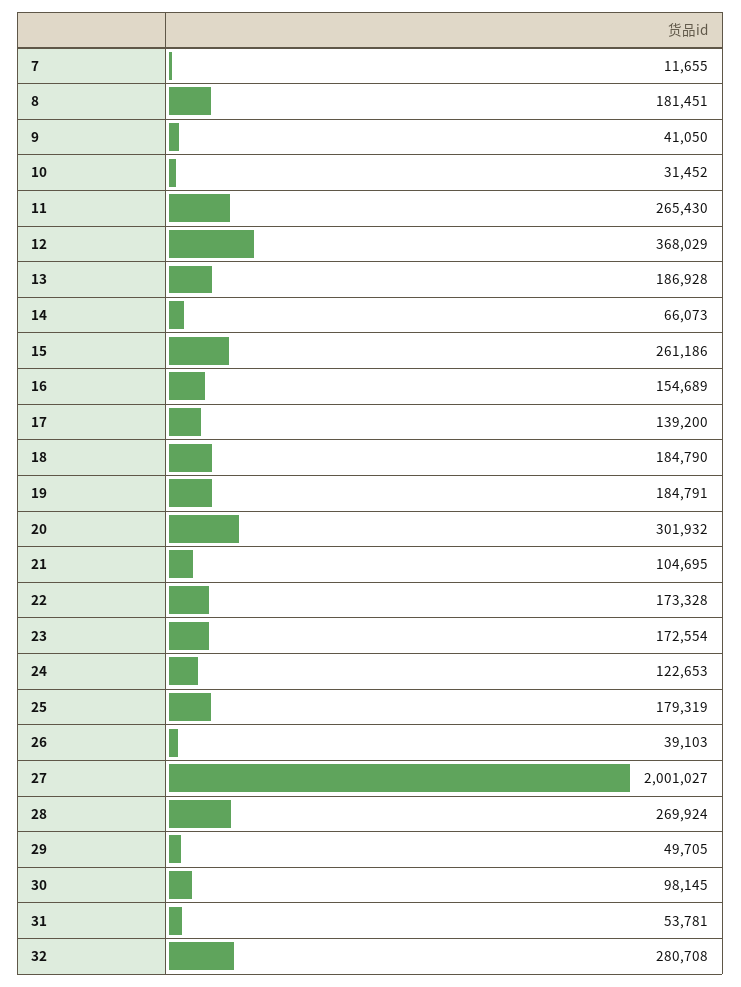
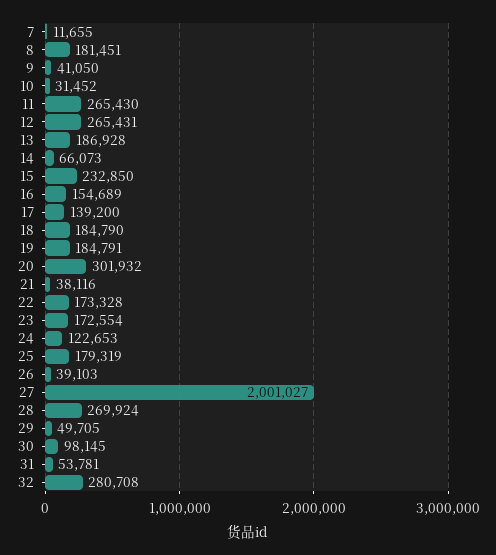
  {
    "7": 11655,
    "8": 181451,
    "9": 41050,
    "10": 31452,
    "11": 265430,
-   "12": 368029,
+   "12": 265431,
    "13": 186928,
    "14": 66073,
-   "15": 261186,
+   "15": 232850,
    "16": 154689,
    "17": 139200,
    "18": 184790,
    "19": 184791,
    "20": 301932,
-   "21": 104695,
+   "21": 38116,
    "22": 173328,
    "23": 172554,
    "24": 122653,
    "25": 179319,
    "26": 39103,
    "27": 2001027,
    "28": 269924,
    "29": 49705,
    "30": 98145,
    "31": 53781,
    "32": 280708
  }

